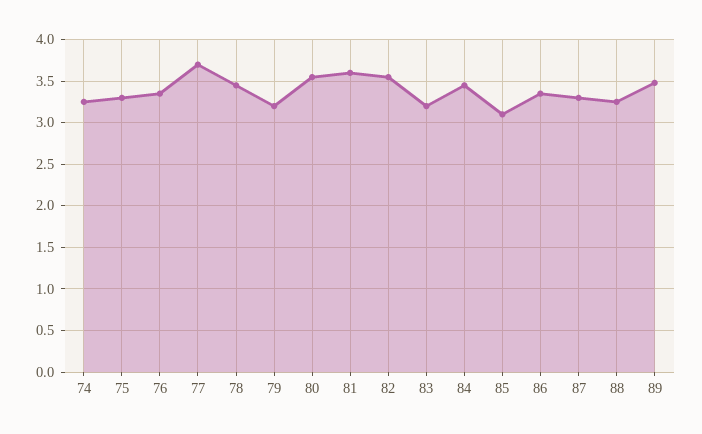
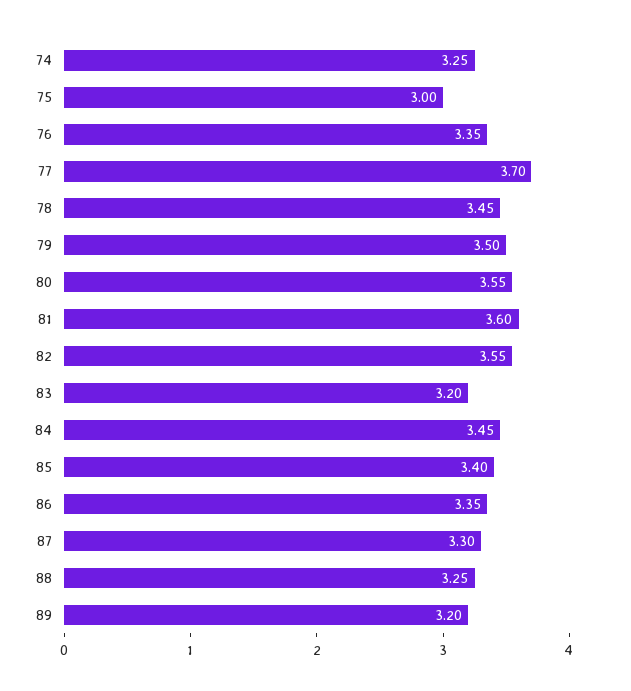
  {
    "74": 3.25,
-   "75": 3.3,
+   "75": 3,
    "76": 3.35,
    "77": 3.7,
    "78": 3.45,
-   "79": 3.2,
+   "79": 3.5,
    "80": 3.55,
    "81": 3.6,
    "82": 3.55,
    "83": 3.2,
    "84": 3.45,
-   "85": 3.1,
+   "85": 3.4,
    "86": 3.35,
    "87": 3.3,
    "88": 3.25,
-   "89": 3.5
+   "89": 3.2
  }

